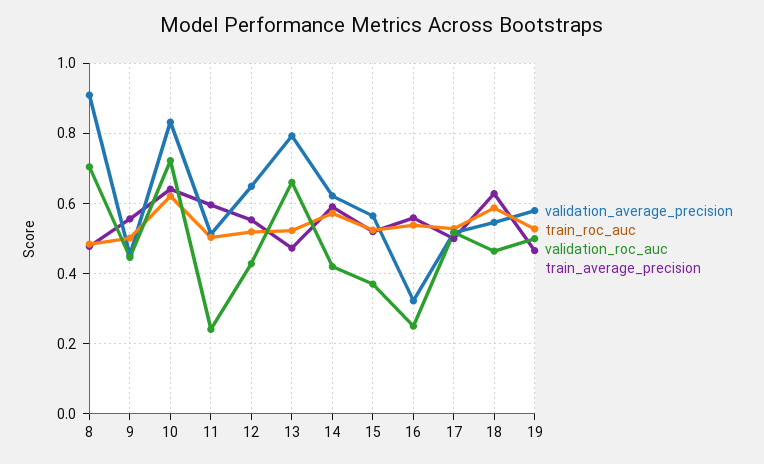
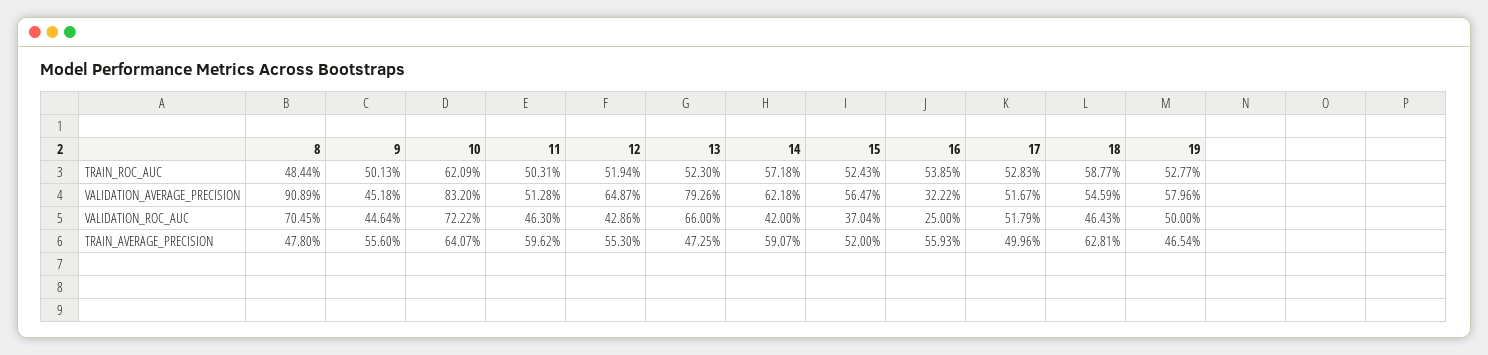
  {
    "validation_average_precision": {
      "8": 0.9089,
      "9": 0.4518,
      "10": 0.832,
      "11": 0.5128,
      "12": 0.6487,
      "13": 0.7926,
      "14": 0.6218,
      "15": 0.5647,
      "16": 0.3222,
      "17": 0.5167,
      "18": 0.5459,
      "19": 0.5796
    },
    "train_roc_auc": {
      "8": 0.4844,
      "9": 0.5013,
      "10": 0.6209,
      "11": 0.5031,
      "12": 0.5194,
      "13": 0.523,
      "14": 0.5718,
      "15": 0.5243,
      "16": 0.5385,
      "17": 0.5283,
      "18": 0.5877,
      "19": 0.5277
    },
    "validation_roc_auc": {
      "8": 0.7045,
      "9": 0.4464,
      "10": 0.7222,
-     "11": 0.24,
+     "11": 0.463,
      "12": 0.4286,
      "13": 0.66,
      "14": 0.42,
      "15": 0.3704,
      "16": 0.25,
      "17": 0.5179,
      "18": 0.4643,
      "19": 0.5
    },
    "train_average_precision": {
      "8": 0.478,
      "9": 0.556,
      "10": 0.6407,
      "11": 0.5962,
      "12": 0.553,
      "13": 0.4725,
      "14": 0.5907,
      "15": 0.52,
      "16": 0.5593,
      "17": 0.4996,
      "18": 0.6281,
      "19": 0.4654
    }
  }

